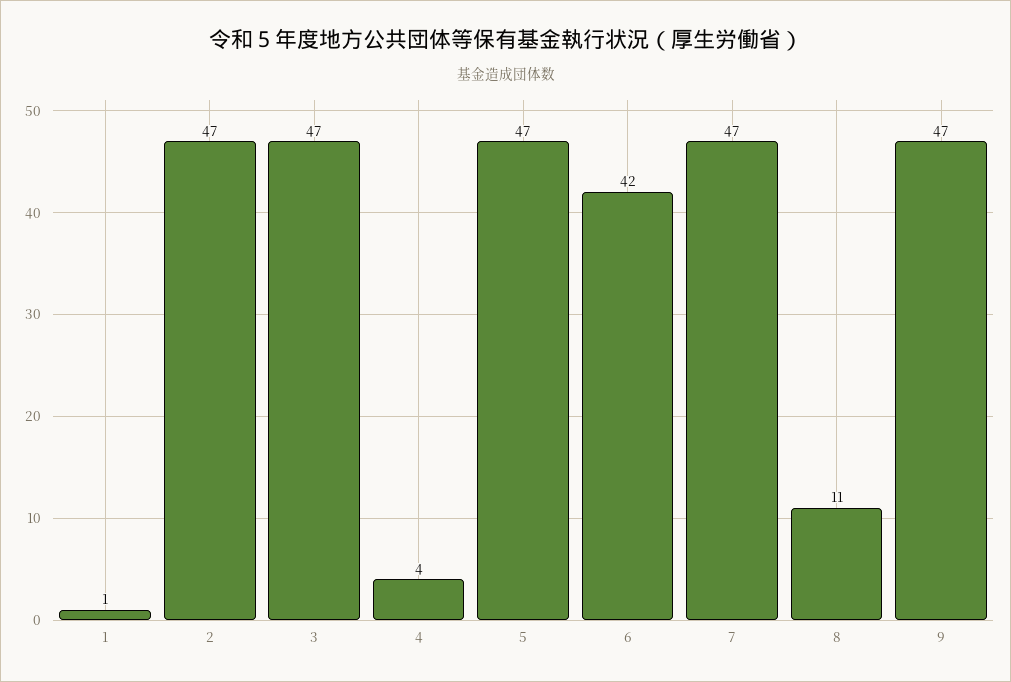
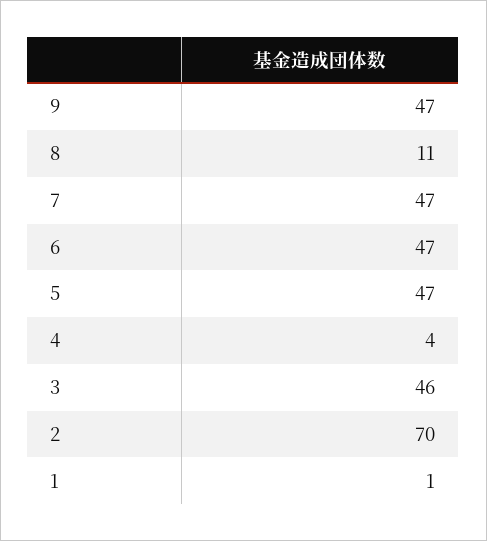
  {
    "1": 1,
-   "2": 47,
+   "2": 70,
-   "3": 47,
+   "3": 46,
    "4": 4,
    "5": 47,
-   "6": 42,
+   "6": 47,
    "7": 47,
    "8": 11,
    "9": 47
  }

